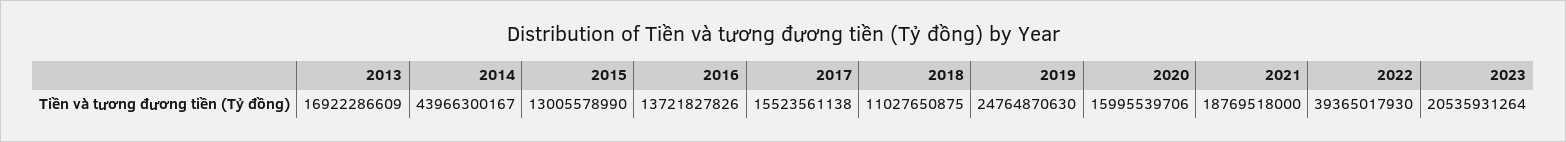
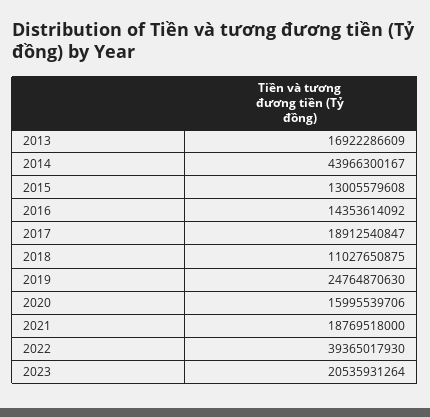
  {
    "2013": 16922286609,
    "2014": 43966300167,
-   "2015": 13005578990,
+   "2015": 13005579608,
-   "2016": 13721827826,
+   "2016": 14353614092,
-   "2017": 15523561138,
+   "2017": 18912540847,
    "2018": 11027650875,
    "2019": 24764870630,
    "2020": 15995539706,
    "2021": 18769518000,
    "2022": 39365017930,
    "2023": 20535931264
  }

